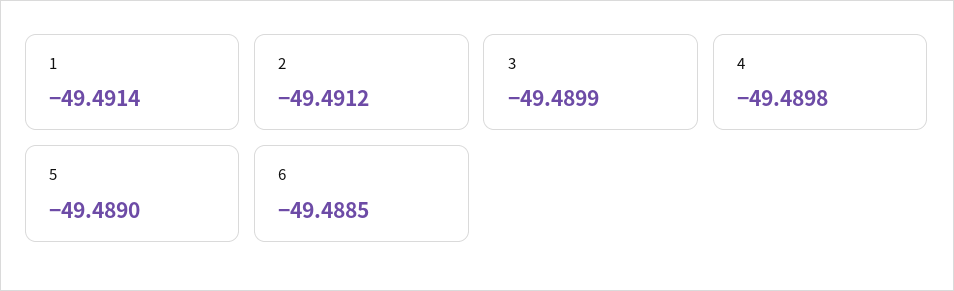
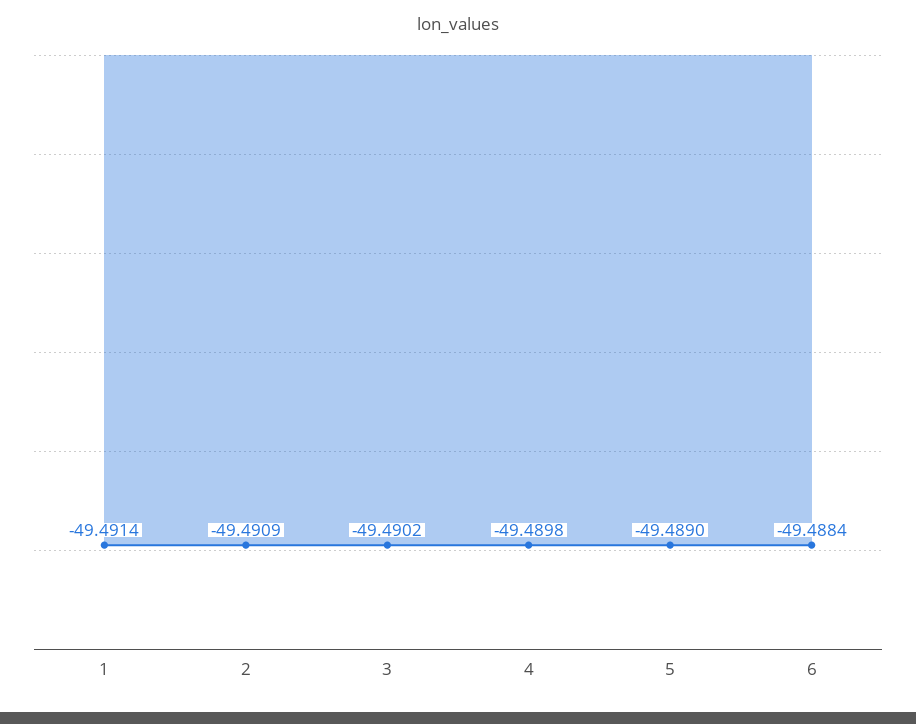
  {
    "1": -49.4914,
-   "2": -49.4912,
+   "2": -49.4909,
-   "3": -49.4899,
+   "3": -49.4902,
    "4": -49.4898,
    "5": -49.489,
-   "6": -49.4885
+   "6": -49.4884
  }

